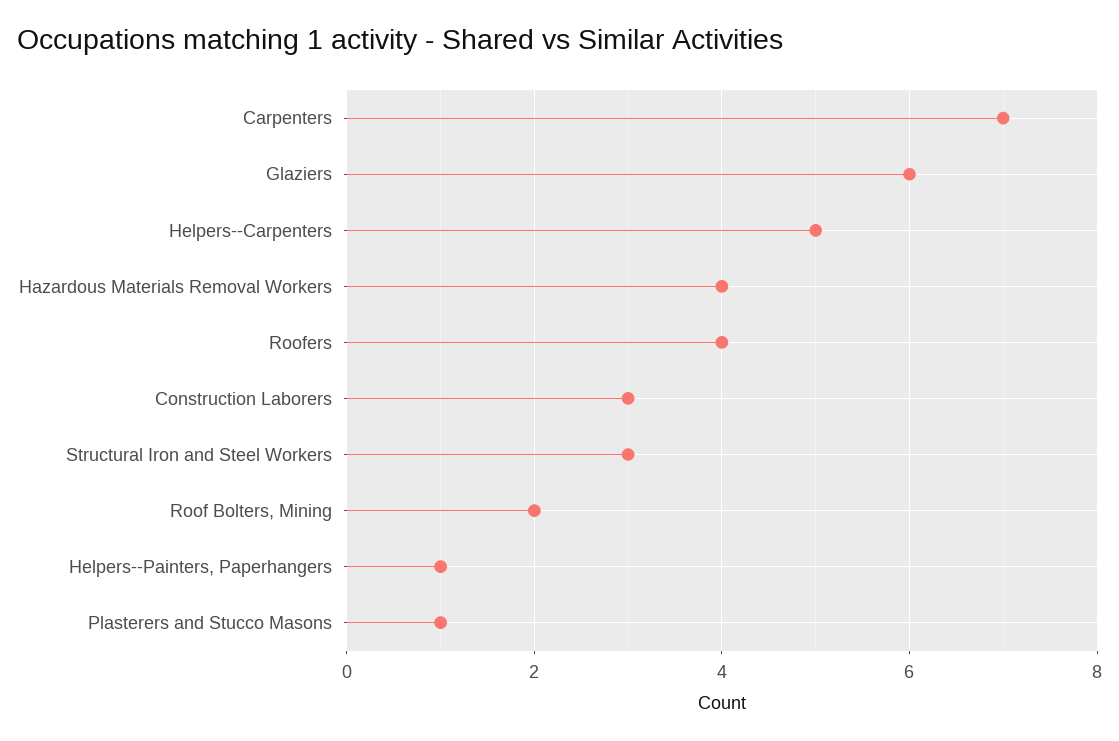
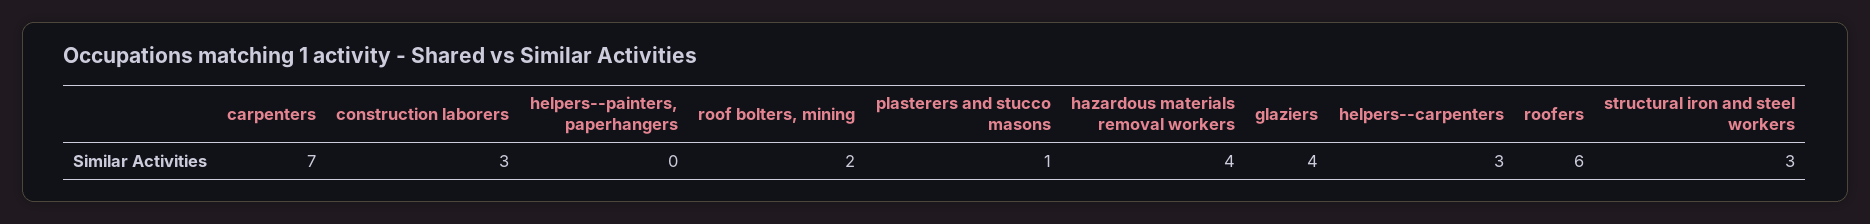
  {
    "Carpenters": 7,
-   "Glaziers": 6,
+   "Glaziers": 4,
-   "Helpers--Carpenters": 5,
+   "Helpers--Carpenters": 3,
    "Hazardous Materials Removal Workers": 4,
-   "Roofers": 4,
+   "Roofers": 6,
    "Construction Laborers": 3,
    "Structural Iron and Steel Workers": 3,
    "Roof Bolters, Mining": 2,
-   "Helpers--Painters, Paperhangers": 1,
+   "Helpers--Painters, Paperhangers": 0,
    "Plasterers and Stucco Masons": 1
  }

